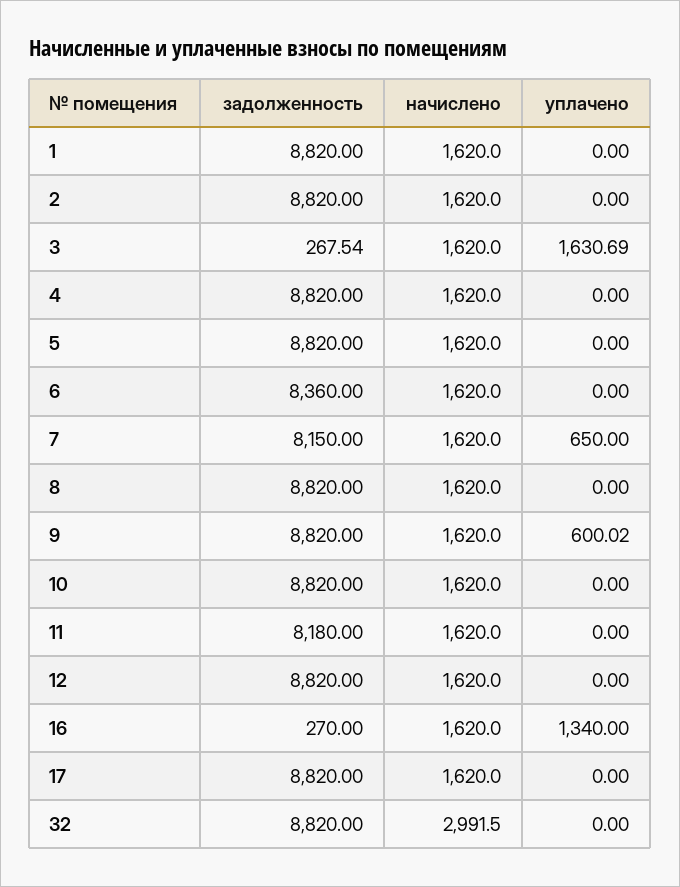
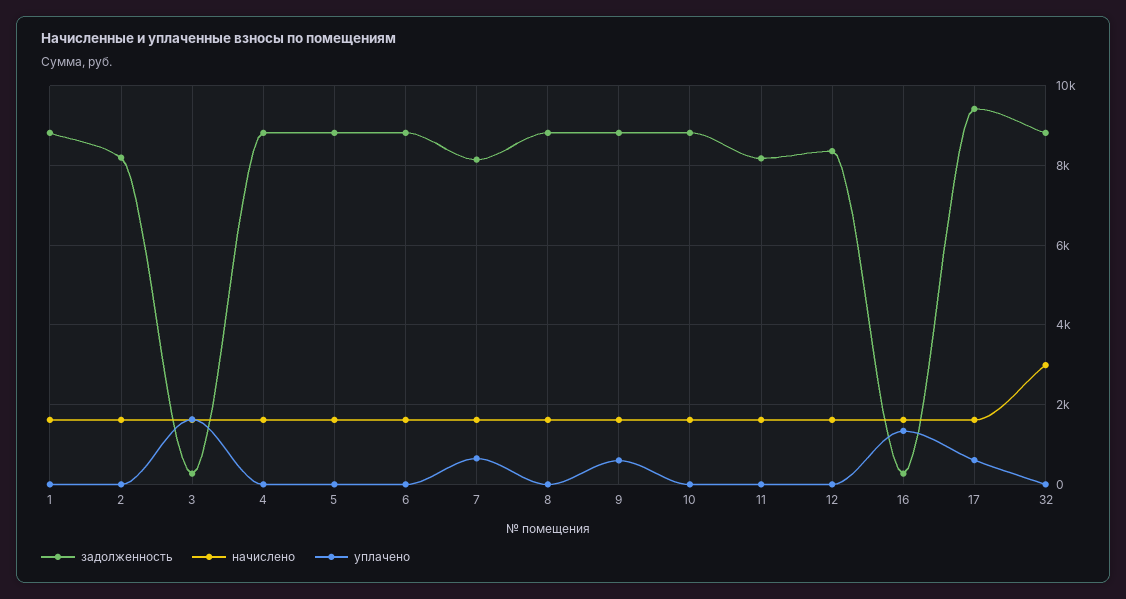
  {
    "задолженность": {
      "1": 8820,
-     "2": 8820,
+     "2": 8200,
      "3": 267.54,
      "4": 8820,
      "5": 8820,
-     "6": 8360,
+     "6": 8800,
      "7": 8150,
      "8": 8820,
      "9": 8820,
      "10": 8820,
      "11": 8180,
-     "12": 8820,
+     "12": 8400,
      "16": 270,
-     "17": 8820,
+     "17": 9400,
      "32": 8820
    },
    "начислено": {
      "1": 1620,
      "2": 1620,
      "3": 1620,
      "4": 1620,
      "5": 1620,
      "6": 1620,
      "7": 1620,
      "8": 1620,
      "9": 1620,
      "10": 1620,
      "11": 1620,
      "12": 1620,
      "16": 1620,
      "17": 1620,
      "32": 2991.5
    },
    "уплачено": {
      "1": 0,
      "2": 0,
      "3": 1630.69,
      "4": 0,
      "5": 0,
      "6": 0,
      "7": 650,
      "8": 0,
      "9": 600.02,
      "10": 0,
      "11": 0,
      "12": 0,
      "16": 1340,
-     "17": 0,
+     "17": 600,
      "32": 0
    }
  }

